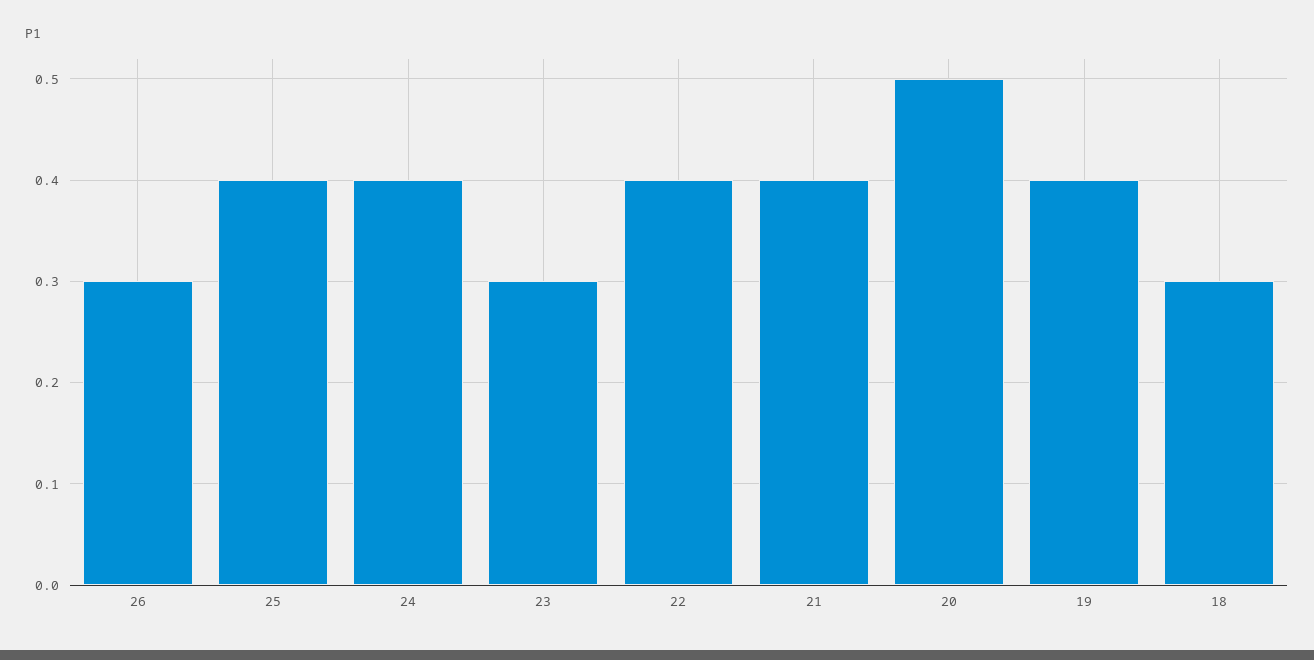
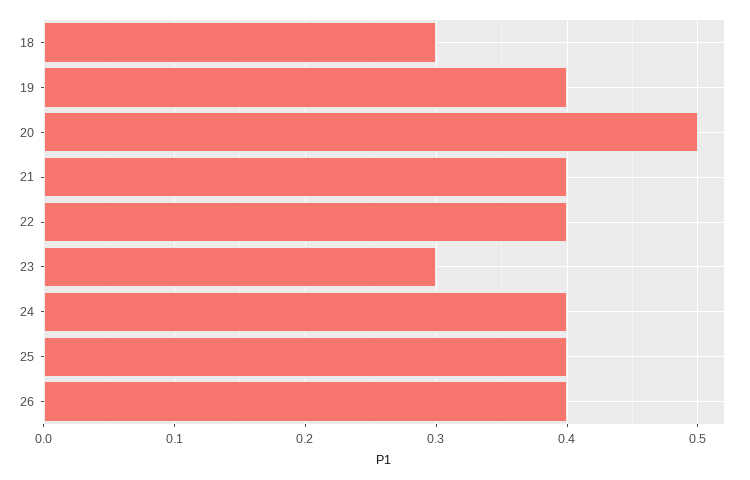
  {
-   "26": 0.3,
+   "26": 0.4,
    "25": 0.4,
    "24": 0.4,
    "23": 0.3,
    "22": 0.4,
    "21": 0.4,
    "20": 0.5,
    "19": 0.4,
    "18": 0.3
  }

